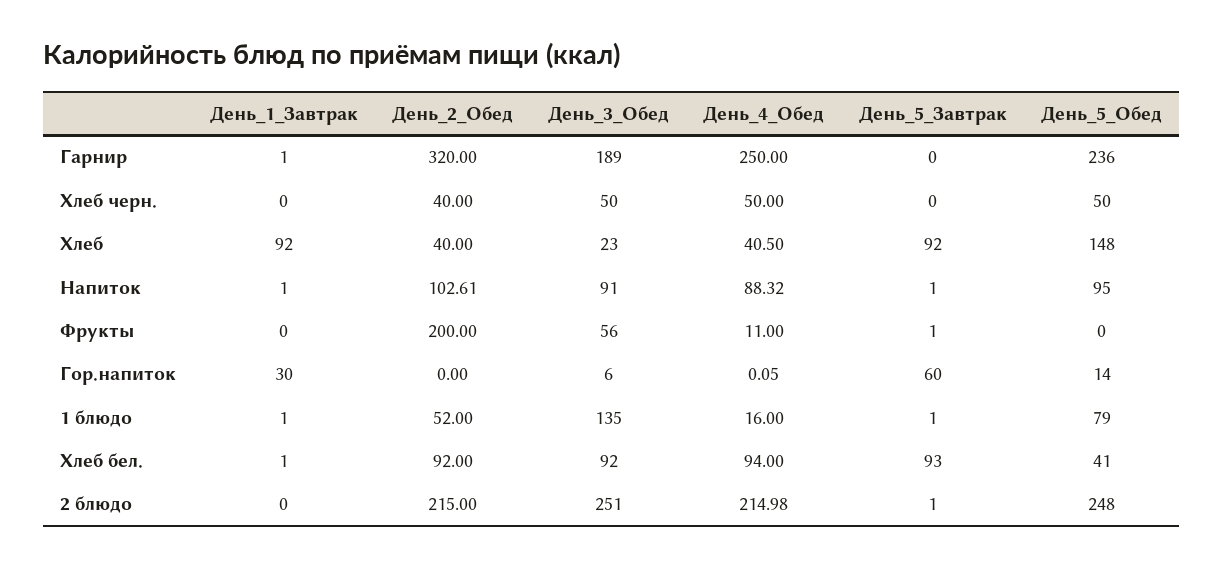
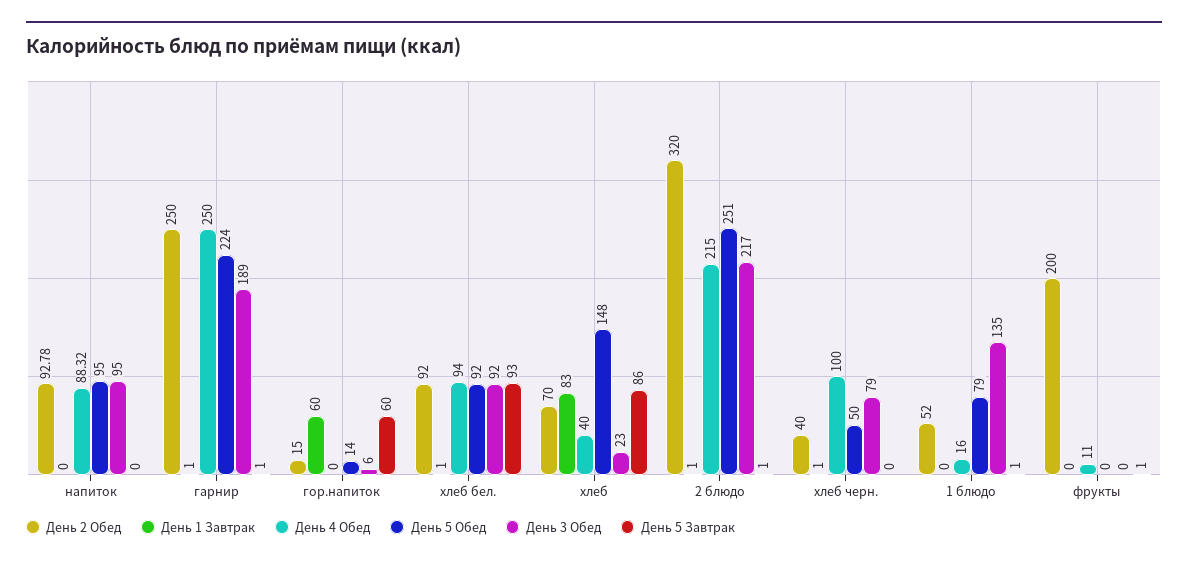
  {
    "День_1_Завтрак": {
      "Гарнир": 1,
-     "Хлеб черн.": 0,
+     "Хлеб черн.": 1,
-     "Хлеб": 92,
+     "Хлеб": 83,
-     "Напиток": 1,
+     "Напиток": 0,
      "Фрукты": 0,
-     "Гор.напиток": 30,
+     "Гор.напиток": 60,
-     "1 блюдо": 1,
+     "1 блюдо": 0,
      "Хлеб бел.": 1,
-     "2 блюдо": 0
+     "2 блюдо": 1
    },
    "День_2_Обед": {
-     "Гарнир": 320,
+     "Гарнир": 250,
      "Хлеб черн.": 40,
-     "Хлеб": 40,
+     "Хлеб": 70,
-     "Напиток": 102.61,
+     "Напиток": 92.78,
      "Фрукты": 200,
-     "Гор.напиток": 0,
+     "Гор.напиток": 15,
      "1 блюдо": 52,
      "Хлеб бел.": 92,
-     "2 блюдо": 215
+     "2 блюдо": 320
    },
    "День_3_Обед": {
      "Гарнир": 189,
-     "Хлеб черн.": 50,
+     "Хлеб черн.": 79,
      "Хлеб": 23,
-     "Напиток": 91,
+     "Напиток": 95,
-     "Фрукты": 56,
+     "Фрукты": 0,
      "Гор.напиток": 6,
      "1 блюдо": 135,
      "Хлеб бел.": 92,
-     "2 блюдо": 251
+     "2 блюдо": 217
    },
    "День_4_Обед": {
      "Гарнир": 250,
-     "Хлеб черн.": 50,
+     "Хлеб черн.": 100,
-     "Хлеб": 40.5,
+     "Хлеб": 40,
      "Напиток": 88.32,
      "Фрукты": 11,
-     "Гор.напиток": 0.05,
+     "Гор.напиток": 0,
      "1 блюдо": 16,
      "Хлеб бел.": 94,
-     "2 блюдо": 214.98
+     "2 блюдо": 215
    },
    "День_5_Завтрак": {
-     "Гарнир": 0,
+     "Гарнир": 1,
      "Хлеб черн.": 0,
-     "Хлеб": 92,
+     "Хлеб": 86,
-     "Напиток": 1,
+     "Напиток": 0,
      "Фрукты": 1,
      "Гор.напиток": 60,
      "1 блюдо": 1,
      "Хлеб бел.": 93,
      "2 блюдо": 1
    },
    "День_5_Обед": {
-     "Гарнир": 236,
+     "Гарнир": 224,
      "Хлеб черн.": 50,
      "Хлеб": 148,
      "Напиток": 95,
      "Фрукты": 0,
      "Гор.напиток": 14,
      "1 блюдо": 79,
-     "Хлеб бел.": 41,
+     "Хлеб бел.": 92,
-     "2 блюдо": 248
+     "2 блюдо": 251
    }
  }

